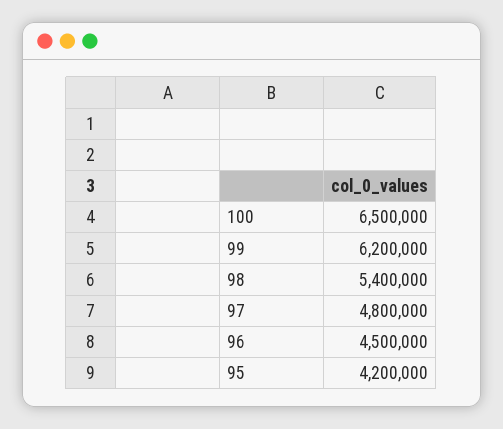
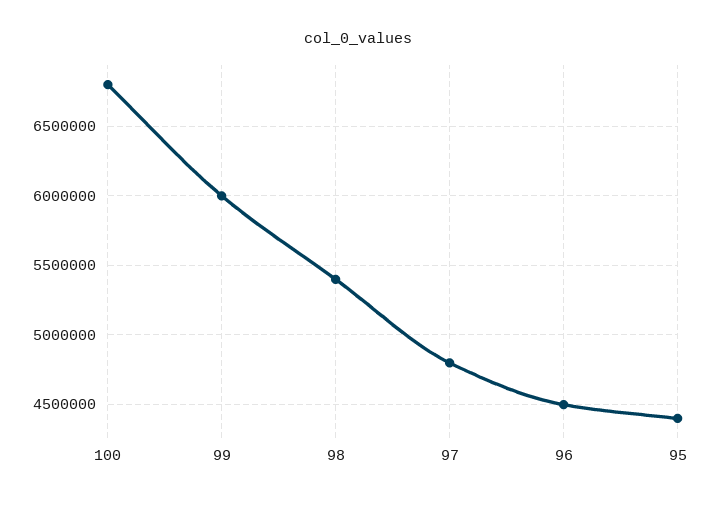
  {
-   "100": 6500000,
+   "100": 6800000,
-   "99": 6200000,
+   "99": 6000000,
    "98": 5400000,
    "97": 4800000,
    "96": 4500000,
-   "95": 4200000
+   "95": 4400000
  }

